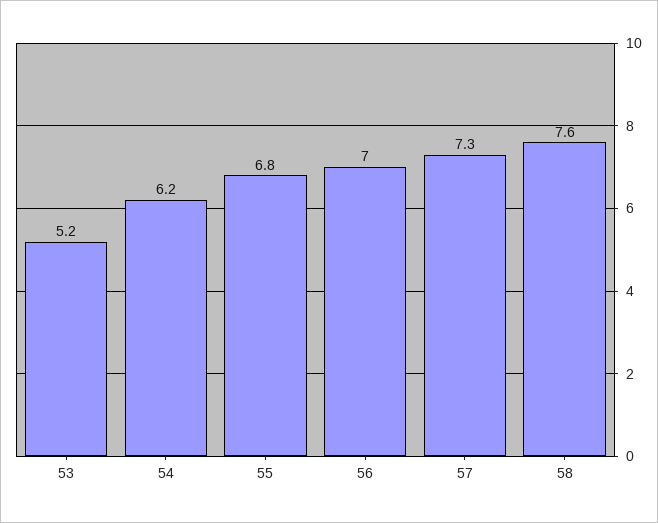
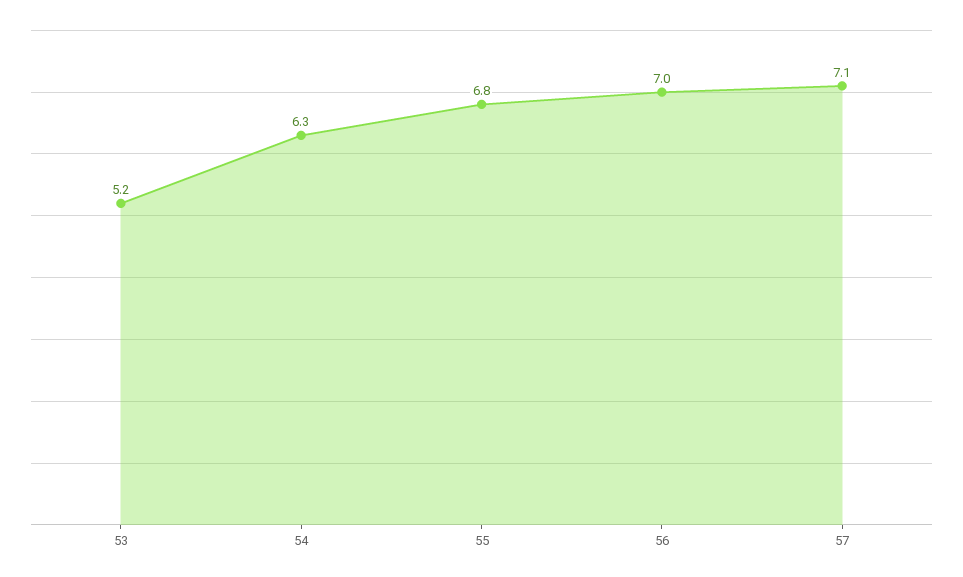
  {
    "53": 5.2,
-   "54": 6.2,
+   "54": 6.3,
    "55": 6.8,
    "56": 7,
-   "57": 7.3,
+   "57": 7.1
-   "58": 7.6
  }

